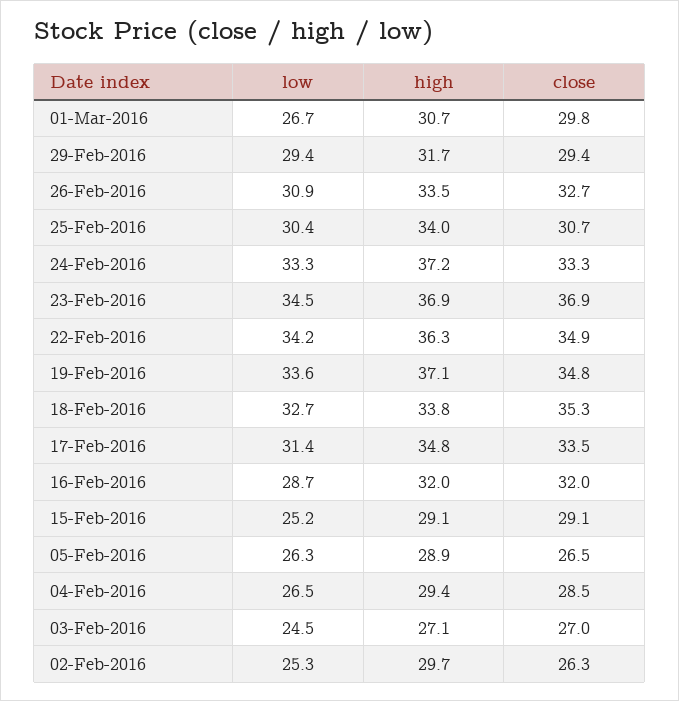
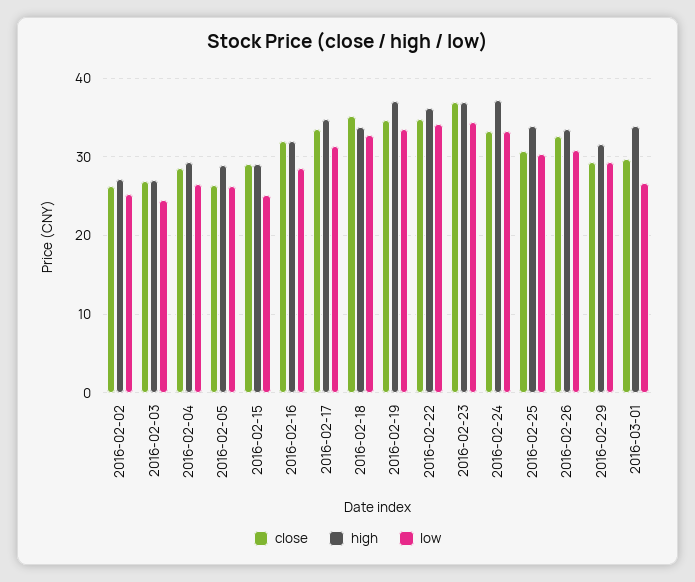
  {
    "low": {
      "01-Mar-2016": 26.7,
      "29-Feb-2016": 29.4,
      "26-Feb-2016": 30.9,
      "25-Feb-2016": 30.4,
      "24-Feb-2016": 33.3,
      "23-Feb-2016": 34.5,
      "22-Feb-2016": 34.2,
      "19-Feb-2016": 33.6,
      "18-Feb-2016": 32.7,
      "17-Feb-2016": 31.4,
      "16-Feb-2016": 28.7,
      "15-Feb-2016": 25.2,
      "05-Feb-2016": 26.3,
      "04-Feb-2016": 26.5,
      "03-Feb-2016": 24.5,
      "02-Feb-2016": 25.3
    },
    "high": {
-     "01-Mar-2016": 30.7,
+     "01-Mar-2016": 34,
      "29-Feb-2016": 31.7,
      "26-Feb-2016": 33.5,
      "25-Feb-2016": 34,
      "24-Feb-2016": 37.2,
      "23-Feb-2016": 36.9,
      "22-Feb-2016": 36.3,
      "19-Feb-2016": 37.1,
      "18-Feb-2016": 33.8,
      "17-Feb-2016": 34.8,
      "16-Feb-2016": 32,
      "15-Feb-2016": 29.1,
      "05-Feb-2016": 28.9,
      "04-Feb-2016": 29.4,
      "03-Feb-2016": 27.1,
-     "02-Feb-2016": 29.7
+     "02-Feb-2016": 27
    },
    "close": {
      "01-Mar-2016": 29.8,
      "29-Feb-2016": 29.4,
      "26-Feb-2016": 32.7,
      "25-Feb-2016": 30.7,
      "24-Feb-2016": 33.3,
      "23-Feb-2016": 36.9,
      "22-Feb-2016": 34.9,
      "19-Feb-2016": 34.8,
      "18-Feb-2016": 35.3,
      "17-Feb-2016": 33.5,
      "16-Feb-2016": 32,
      "15-Feb-2016": 29.1,
      "05-Feb-2016": 26.5,
      "04-Feb-2016": 28.5,
      "03-Feb-2016": 27,
      "02-Feb-2016": 26.3
    }
  }

